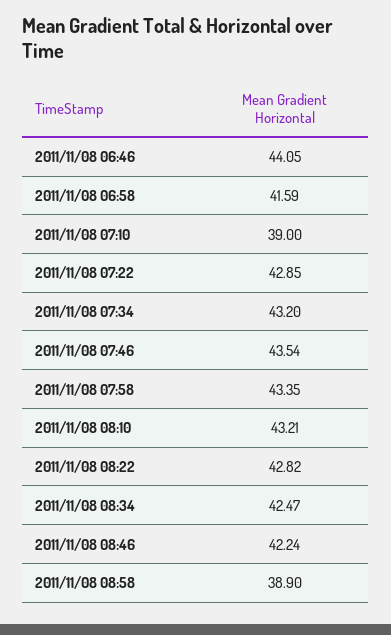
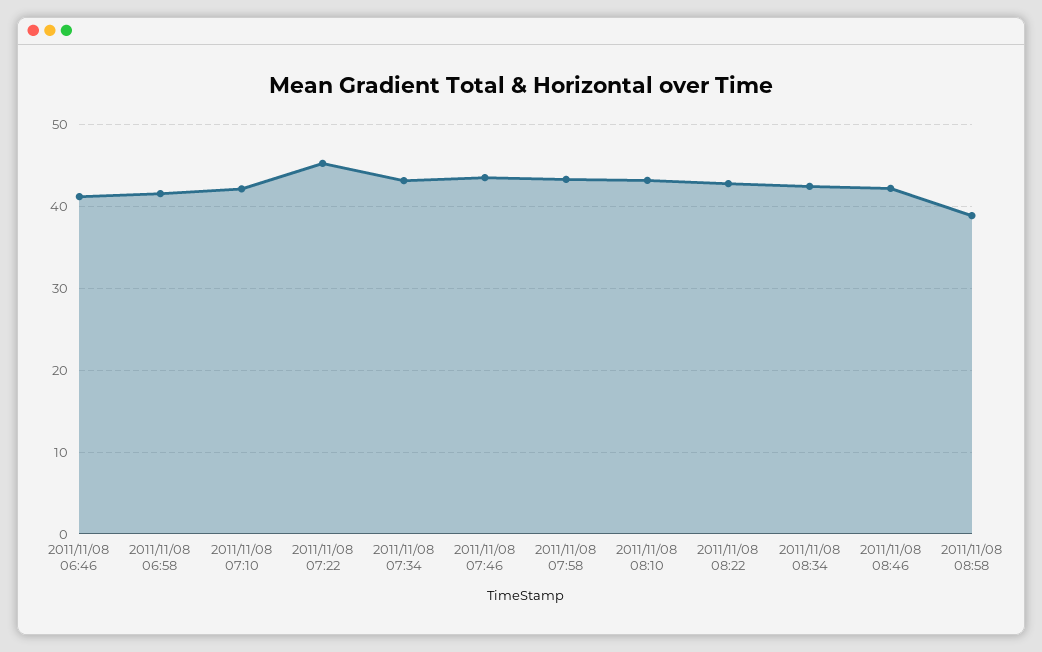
  {
-   "2011/11/08 06:46": 44.05,
+   "2011/11/08 06:46": 41,
    "2011/11/08 06:58": 41.59,
-   "2011/11/08 07:10": 39,
+   "2011/11/08 07:10": 42,
-   "2011/11/08 07:22": 42.85,
+   "2011/11/08 07:22": 45,
    "2011/11/08 07:34": 43.2,
    "2011/11/08 07:46": 43.54,
    "2011/11/08 07:58": 43.35,
    "2011/11/08 08:10": 43.21,
    "2011/11/08 08:22": 42.82,
    "2011/11/08 08:34": 42.47,
    "2011/11/08 08:46": 42.24,
    "2011/11/08 08:58": 38.9
  }

